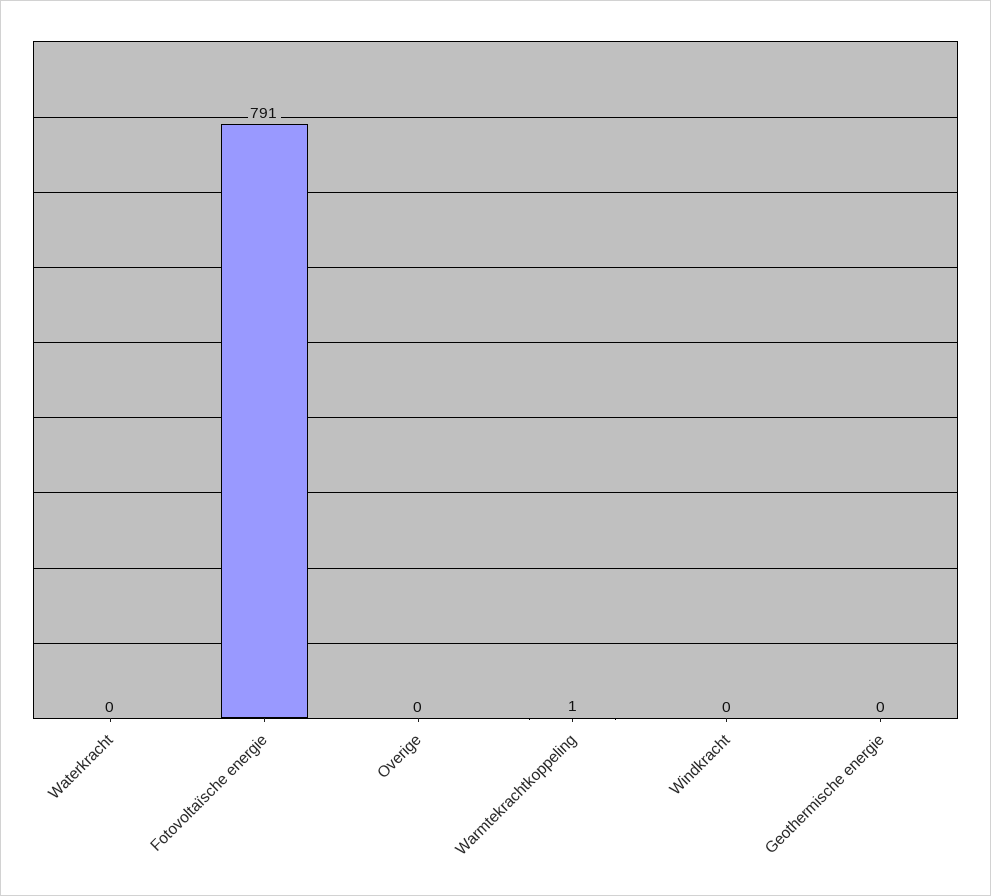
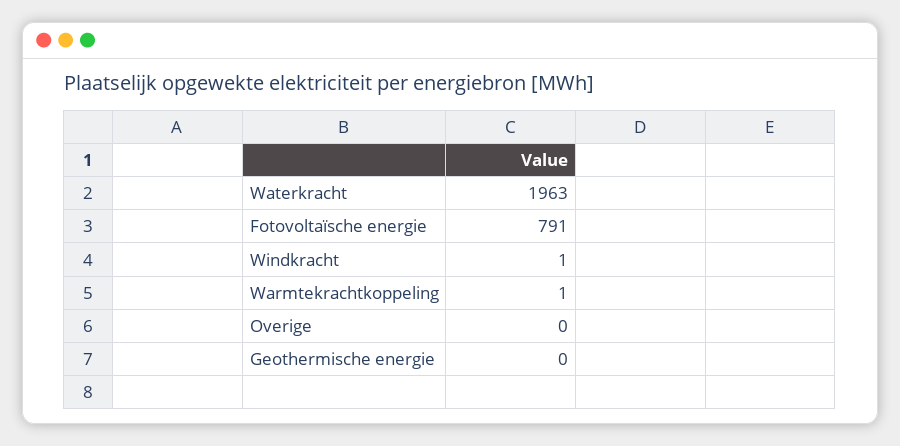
  {
-   "Waterkracht": 0,
+   "Waterkracht": 1963,
    "Fotovoltaïsche energie": 791,
    "Overige": 0,
    "Warmtekrachtkoppeling": 1,
-   "Windkracht": 0,
+   "Windkracht": 1,
    "Geothermische energie": 0
  }

